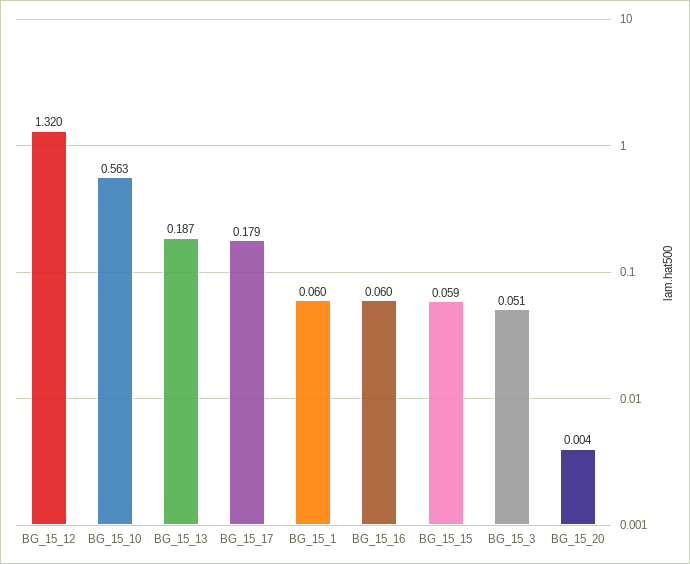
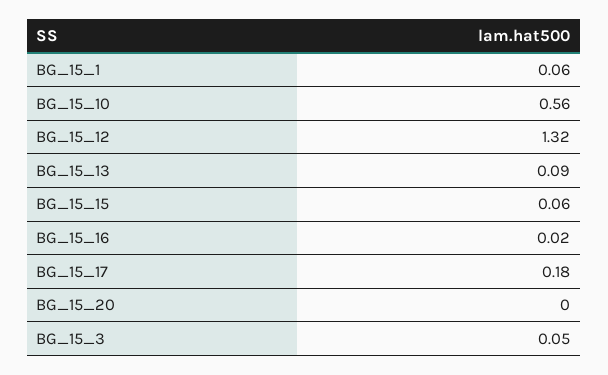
  {
    "BG_15_12": 1.32,
    "BG_15_10": 0.563,
-   "BG_15_13": 0.187,
+   "BG_15_13": 0.09,
    "BG_15_17": 0.179,
    "BG_15_1": 0.06,
-   "BG_15_16": 0.06,
+   "BG_15_16": 0.02,
    "BG_15_15": 0.059,
    "BG_15_3": 0.051,
    "BG_15_20": 0.004
  }

